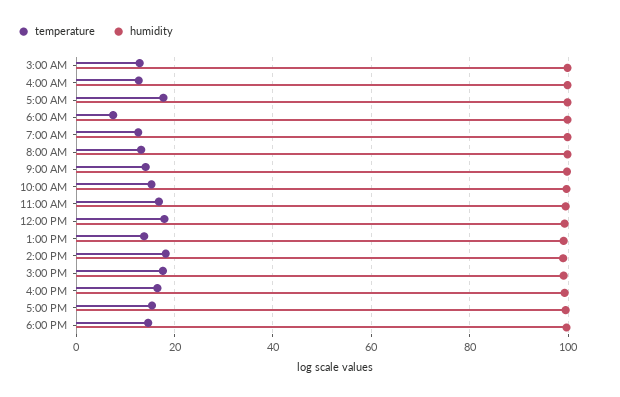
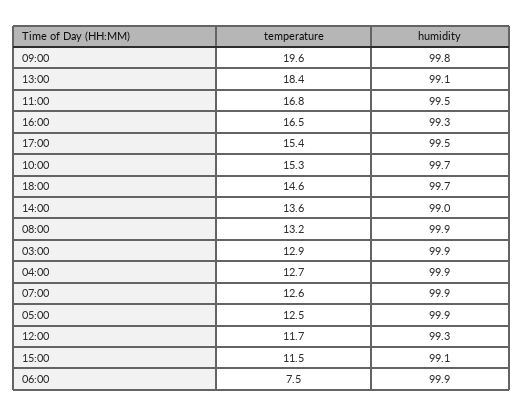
  {
    "temperature": {
      "3:00 AM": 12.9,
      "4:00 AM": 12.7,
-     "5:00 AM": 18,
+     "5:00 AM": 12.5,
      "6:00 AM": 7.5,
      "7:00 AM": 12.6,
      "8:00 AM": 13.2,
-     "9:00 AM": 14,
+     "9:00 AM": 19.6,
      "10:00 AM": 15.3,
      "11:00 AM": 16.8,
-     "12:00 PM": 18,
+     "12:00 PM": 11.7,
-     "1:00 PM": 14,
+     "1:00 PM": 18.4,
-     "2:00 PM": 18,
+     "2:00 PM": 13.6,
-     "3:00 PM": 18,
+     "3:00 PM": 11.5,
      "4:00 PM": 16.5,
      "5:00 PM": 15.4,
      "6:00 PM": 14.6
    },
    "humidity": {
      "3:00 AM": 99.9,
      "4:00 AM": 99.9,
      "5:00 AM": 99.9,
      "6:00 AM": 99.9,
      "7:00 AM": 99.9,
      "8:00 AM": 99.9,
      "9:00 AM": 99.8,
      "10:00 AM": 99.7,
      "11:00 AM": 99.5,
      "12:00 PM": 99.3,
      "1:00 PM": 99.1,
      "2:00 PM": 99,
      "3:00 PM": 99.1,
      "4:00 PM": 99.3,
      "5:00 PM": 99.5,
      "6:00 PM": 99.7
    }
  }

